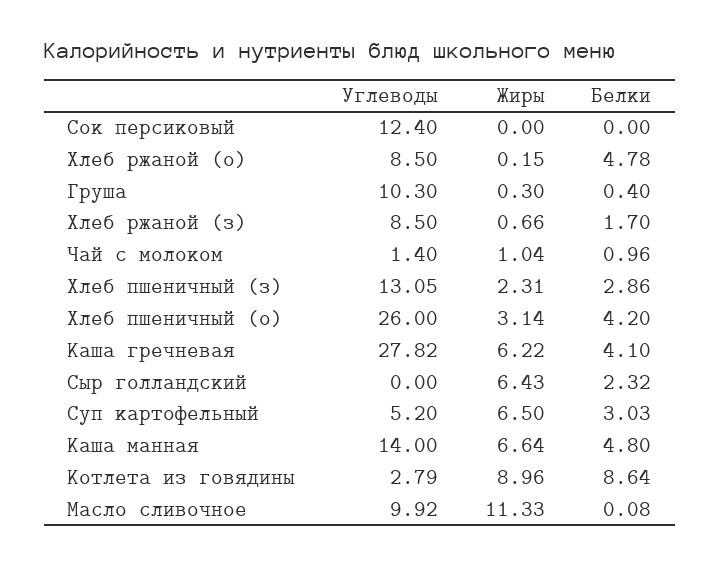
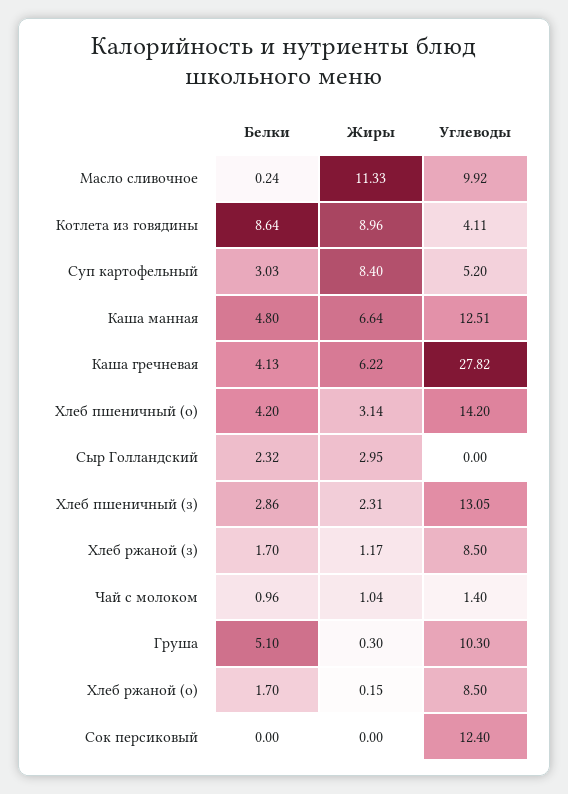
  {
    "Углеводы": {
      "Сок персиковый": 12.4,
      "Хлеб ржаной (о)": 8.5,
      "Груша": 10.3,
      "Хлеб ржаной (з)": 8.5,
      "Чай с молоком": 1.4,
      "Хлеб пшеничный (з)": 13.05,
-     "Хлеб пшеничный (о)": 26,
+     "Хлеб пшеничный (о)": 14.2,
      "Каша гречневая": 27.82,
      "Сыр голландский": 0,
      "Суп картофельный": 5.2,
-     "Каша манная": 14,
+     "Каша манная": 12.51,
-     "Котлета из говядины": 2.79,
+     "Котлета из говядины": 4.11,
      "Масло сливочное": 9.92
    },
    "Жиры": {
      "Сок персиковый": 0,
      "Хлеб ржаной (о)": 0.15,
      "Груша": 0.3,
-     "Хлеб ржаной (з)": 0.66,
+     "Хлеб ржаной (з)": 1.17,
      "Чай с молоком": 1.04,
      "Хлеб пшеничный (з)": 2.31,
      "Хлеб пшеничный (о)": 3.14,
      "Каша гречневая": 6.22,
-     "Сыр голландский": 6.43,
+     "Сыр голландский": 2.95,
-     "Суп картофельный": 6.5,
+     "Суп картофельный": 8.4,
      "Каша манная": 6.64,
      "Котлета из говядины": 8.96,
      "Масло сливочное": 11.33
    },
    "Белки": {
      "Сок персиковый": 0,
-     "Хлеб ржаной (о)": 4.78,
+     "Хлеб ржаной (о)": 1.7,
-     "Груша": 0.4,
+     "Груша": 5.1,
      "Хлеб ржаной (з)": 1.7,
      "Чай с молоком": 0.96,
      "Хлеб пшеничный (з)": 2.86,
      "Хлеб пшеничный (о)": 4.2,
-     "Каша гречневая": 4.1,
+     "Каша гречневая": 4.13,
      "Сыр голландский": 2.32,
      "Суп картофельный": 3.03,
      "Каша манная": 4.8,
      "Котлета из говядины": 8.64,
-     "Масло сливочное": 0.08
+     "Масло сливочное": 0.24
    }
  }

